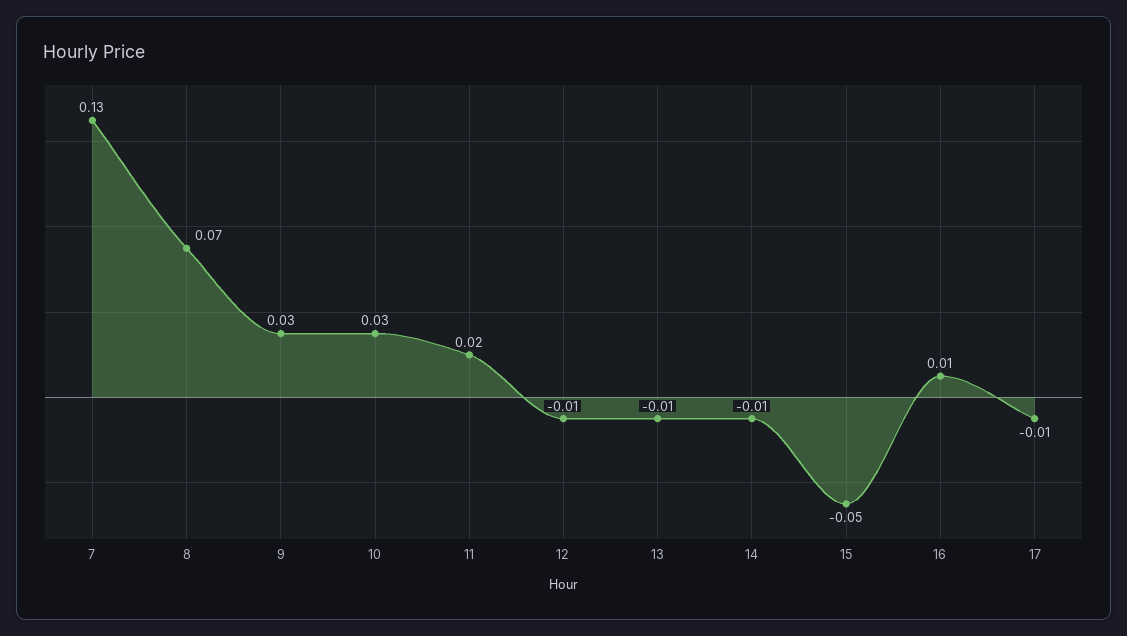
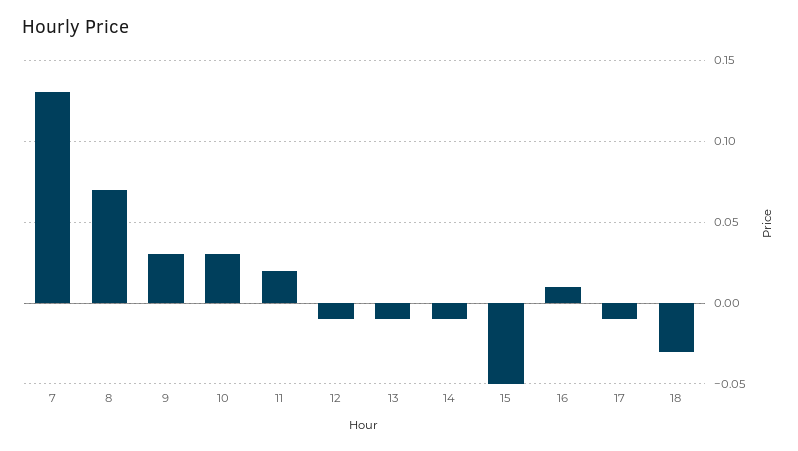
  {
    "7": 0.13,
    "8": 0.07,
    "9": 0.03,
    "10": 0.03,
    "11": 0.02,
    "12": -0.01,
    "13": -0.01,
    "14": -0.01,
    "15": -0.05,
    "16": 0.01,
-   "17": -0.01
+   "17": -0.01,
+   "18": -0.03
  }

